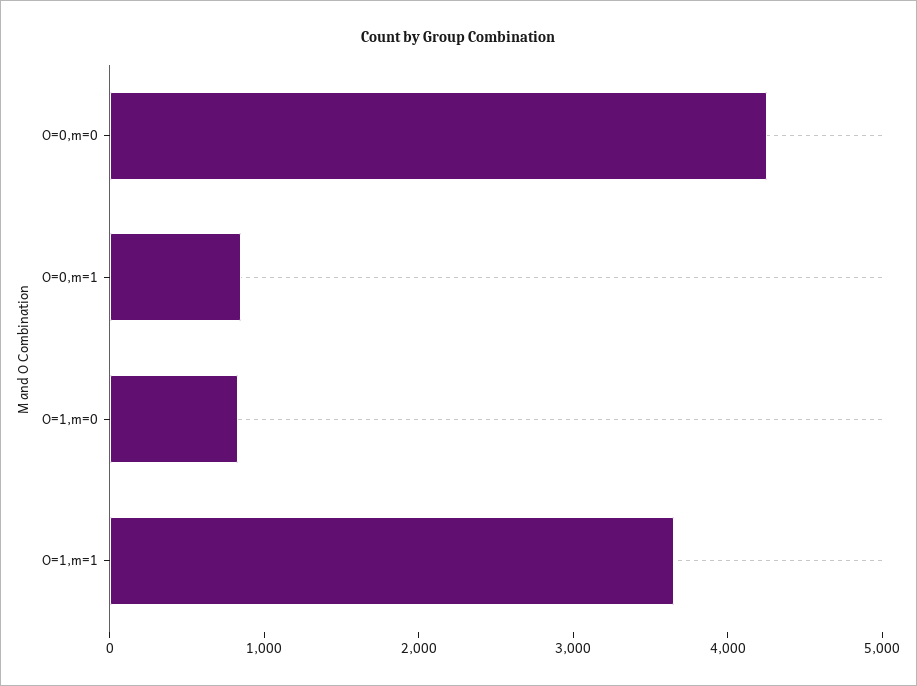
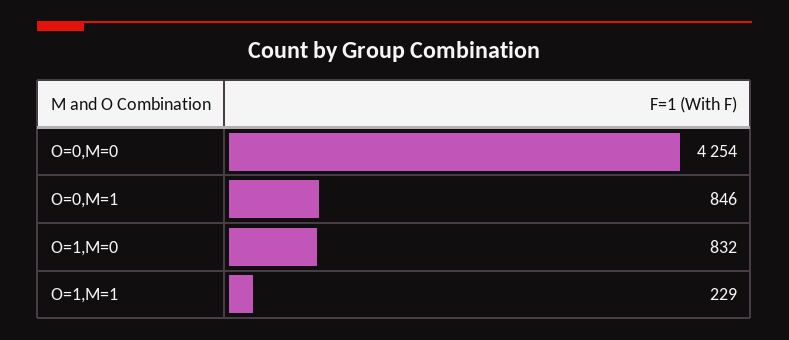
  {
    "O=0,m=0": 4254,
    "O=0,m=1": 846,
    "O=1,m=0": 832,
-   "O=1,m=1": 3600
+   "O=1,m=1": 229
  }

